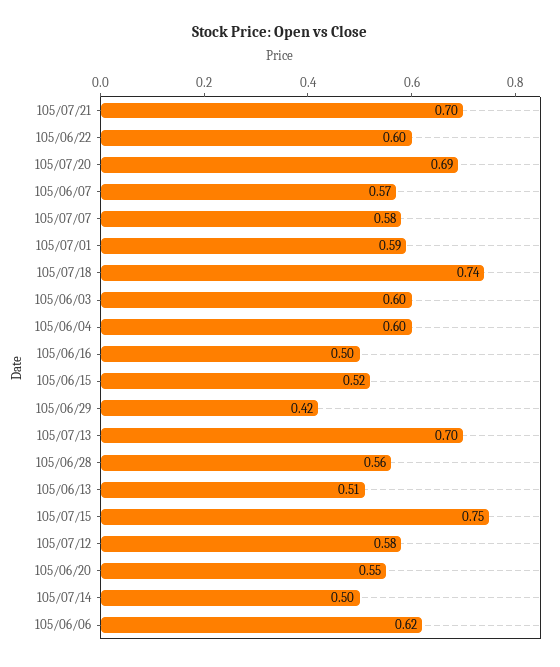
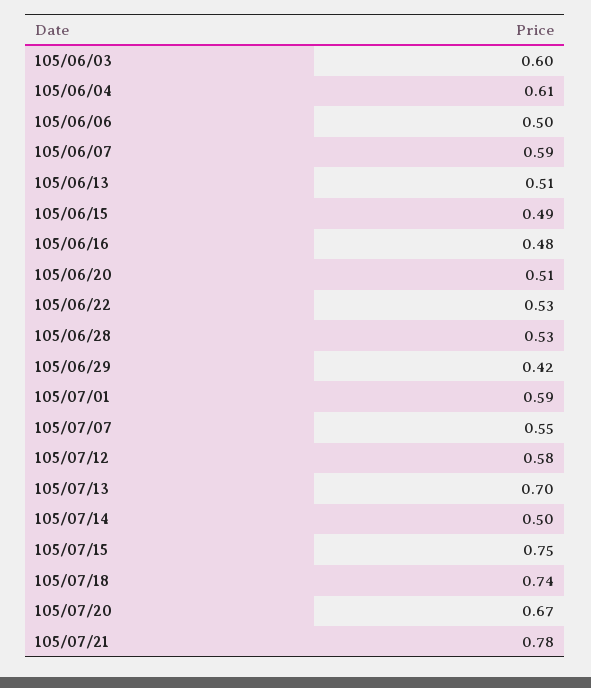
  {
-   "105/07/21": 0.7,
+   "105/07/21": 0.78,
-   "105/06/22": 0.6,
+   "105/06/22": 0.53,
-   "105/07/20": 0.69,
+   "105/07/20": 0.67,
-   "105/06/07": 0.57,
+   "105/06/07": 0.59,
-   "105/07/07": 0.58,
+   "105/07/07": 0.55,
    "105/07/01": 0.59,
    "105/07/18": 0.74,
    "105/06/03": 0.6,
-   "105/06/04": 0.6,
+   "105/06/04": 0.61,
-   "105/06/16": 0.5,
+   "105/06/16": 0.48,
-   "105/06/15": 0.52,
+   "105/06/15": 0.49,
    "105/06/29": 0.42,
    "105/07/13": 0.7,
-   "105/06/28": 0.56,
+   "105/06/28": 0.53,
    "105/06/13": 0.51,
    "105/07/15": 0.75,
    "105/07/12": 0.58,
-   "105/06/20": 0.55,
+   "105/06/20": 0.51,
    "105/07/14": 0.5,
-   "105/06/06": 0.62
+   "105/06/06": 0.5
  }

